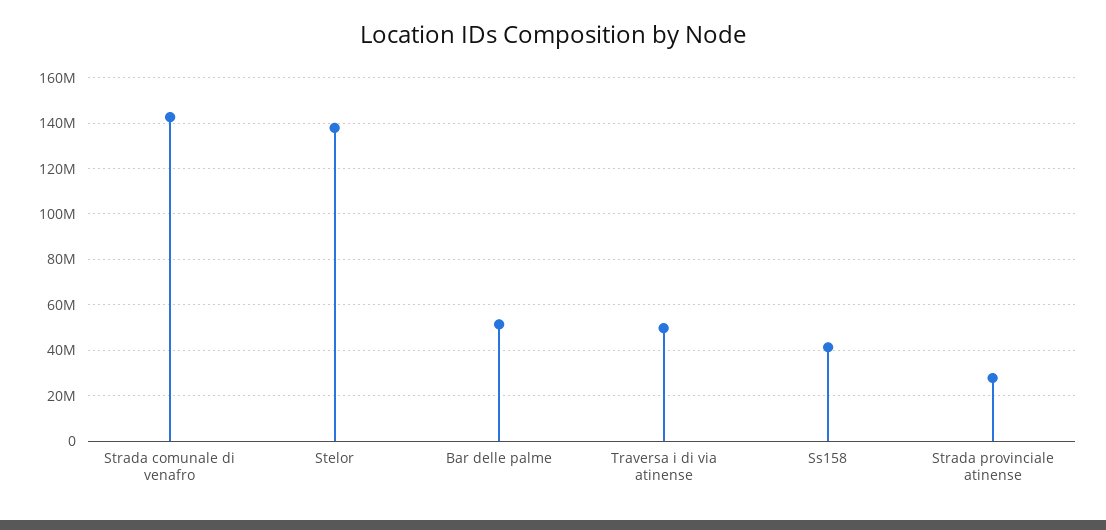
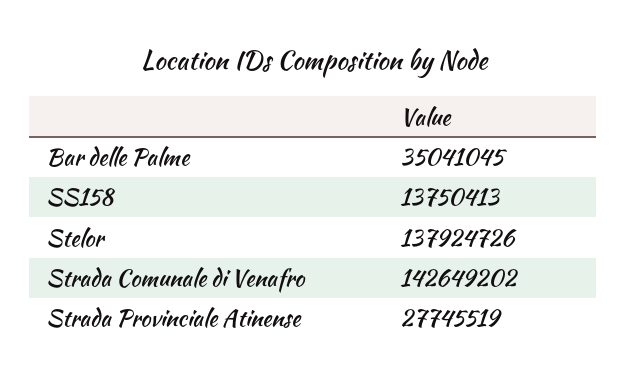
  {
    "Strada comunale di venafro": 142649202,
    "Stelor": 137924726,
-   "Bar delle palme": 50000000,
+   "Bar delle palme": 35041045,
-   "Traversa i di via atinense": 50000000,
-   "Ss158": 40000000,
+   "Ss158": 13750413,
    "Strada provinciale atinense": 27745519
  }

